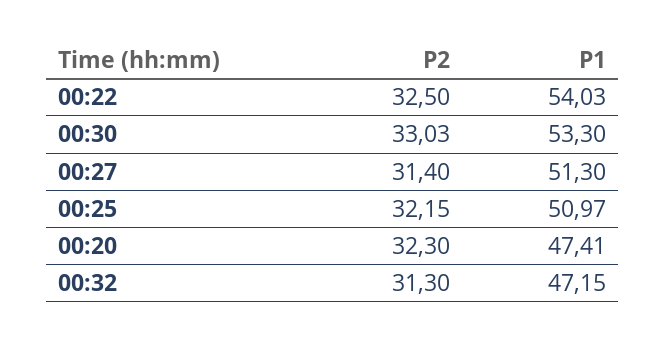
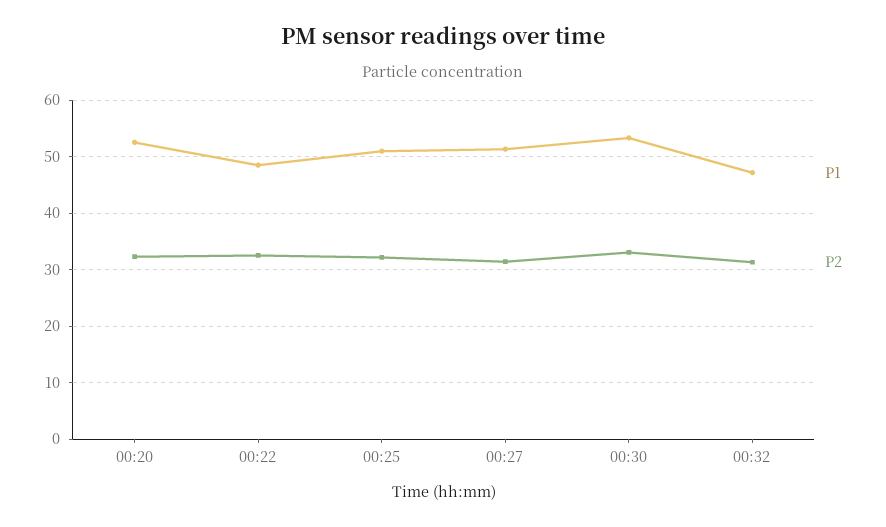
  {
    "P2": {
      "00:22": 32.5,
      "00:30": 33.03,
      "00:27": 31.4,
      "00:25": 32.15,
      "00:20": 32.3,
      "00:32": 31.3
    },
    "P1": {
-     "00:22": 54.03,
+     "00:22": 48,
      "00:30": 53.3,
      "00:27": 51.3,
      "00:25": 50.97,
-     "00:20": 47.41,
+     "00:20": 52,
      "00:32": 47.15
    }
  }

